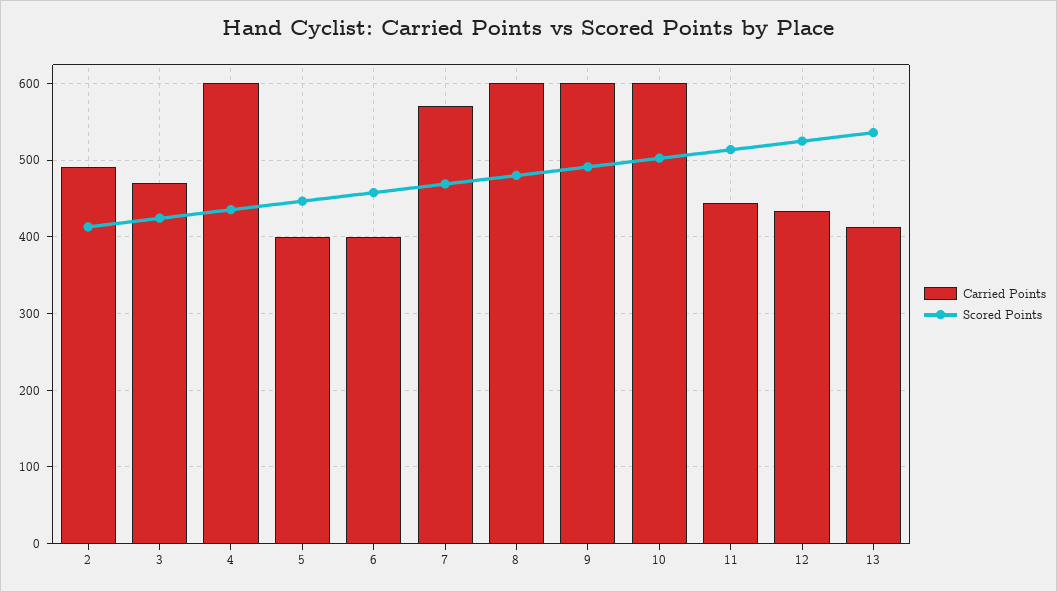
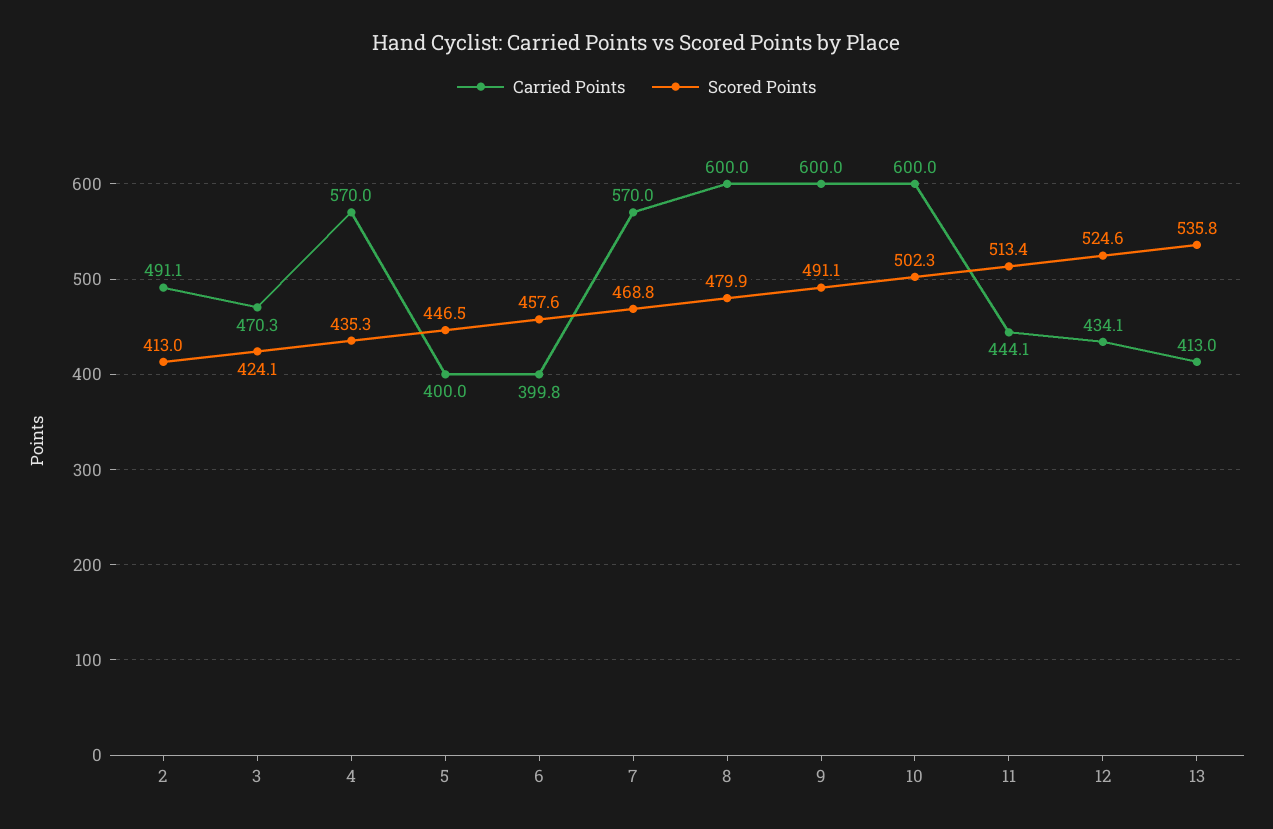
  {
    "Carried Points": {
      "2": 491.1,
      "3": 470.3,
-     "4": 600,
+     "4": 570,
      "5": 400,
      "6": 399.8,
      "7": 570,
      "8": 600,
      "9": 600,
      "10": 600,
      "11": 444.1,
      "12": 434.1,
      "13": 413
    },
    "Scored Points": {
      "2": 413,
      "3": 424.1,
      "4": 435.3,
      "5": 446.5,
      "6": 457.6,
      "7": 468.8,
      "8": 479.9,
      "9": 491.1,
      "10": 502.3,
      "11": 513.4,
      "12": 524.6,
      "13": 535.8
    }
  }

